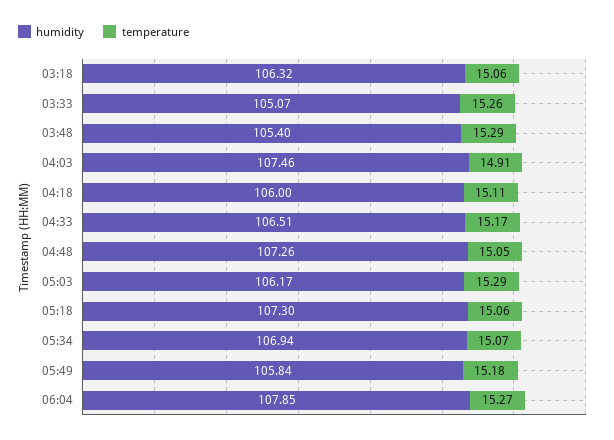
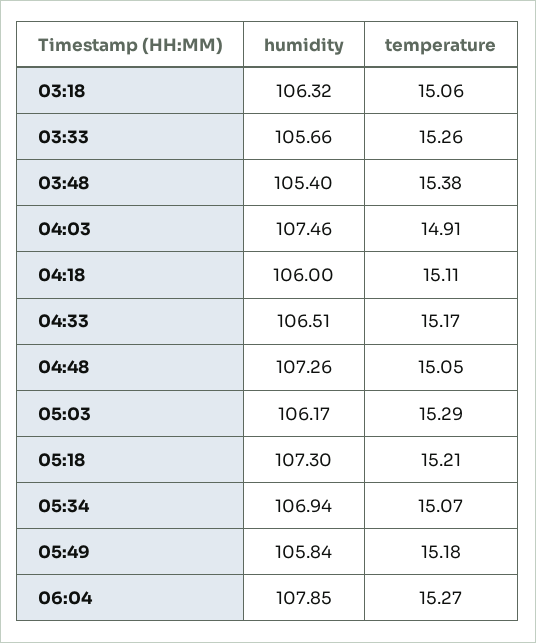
  {
    "humidity": {
      "03:18": 106.32,
-     "03:33": 105.07,
+     "03:33": 105.66,
      "03:48": 105.4,
      "04:03": 107.46,
      "04:18": 106,
      "04:33": 106.51,
      "04:48": 107.26,
      "05:03": 106.17,
      "05:18": 107.3,
      "05:34": 106.94,
      "05:49": 105.84,
      "06:04": 107.85
    },
    "temperature": {
      "03:18": 15.06,
      "03:33": 15.26,
-     "03:48": 15.29,
+     "03:48": 15.38,
      "04:03": 14.91,
      "04:18": 15.11,
      "04:33": 15.17,
      "04:48": 15.05,
      "05:03": 15.29,
-     "05:18": 15.06,
+     "05:18": 15.21,
      "05:34": 15.07,
      "05:49": 15.18,
      "06:04": 15.27
    }
  }

